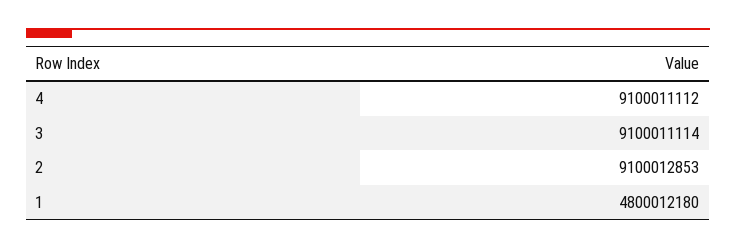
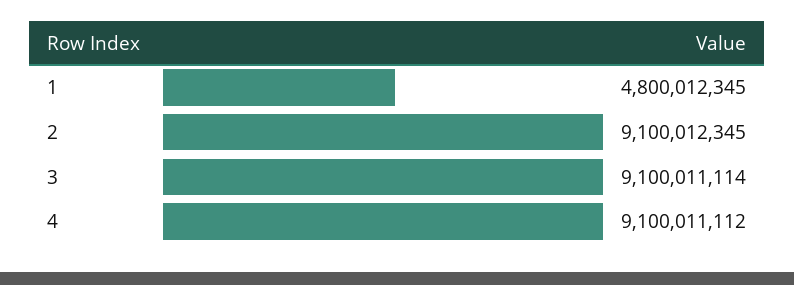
  {
    "4": 9100011112,
    "3": 9100011114,
-   "2": 9100012853,
+   "2": 9100012345,
-   "1": 4800012180
+   "1": 4800012345
  }

